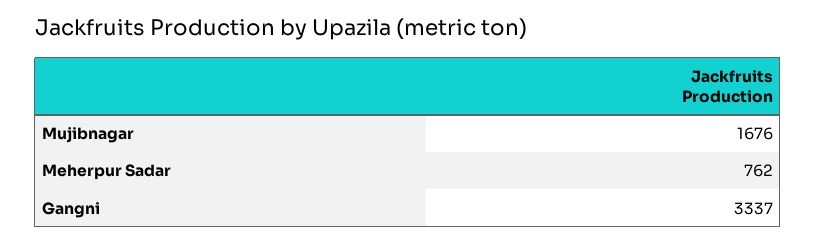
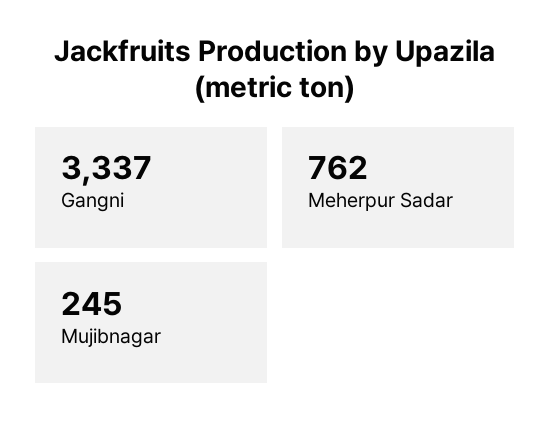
  {
-   "Mujibnagar": 1676,
+   "Mujibnagar": 245,
    "Meherpur Sadar": 762,
    "Gangni": 3337
  }

